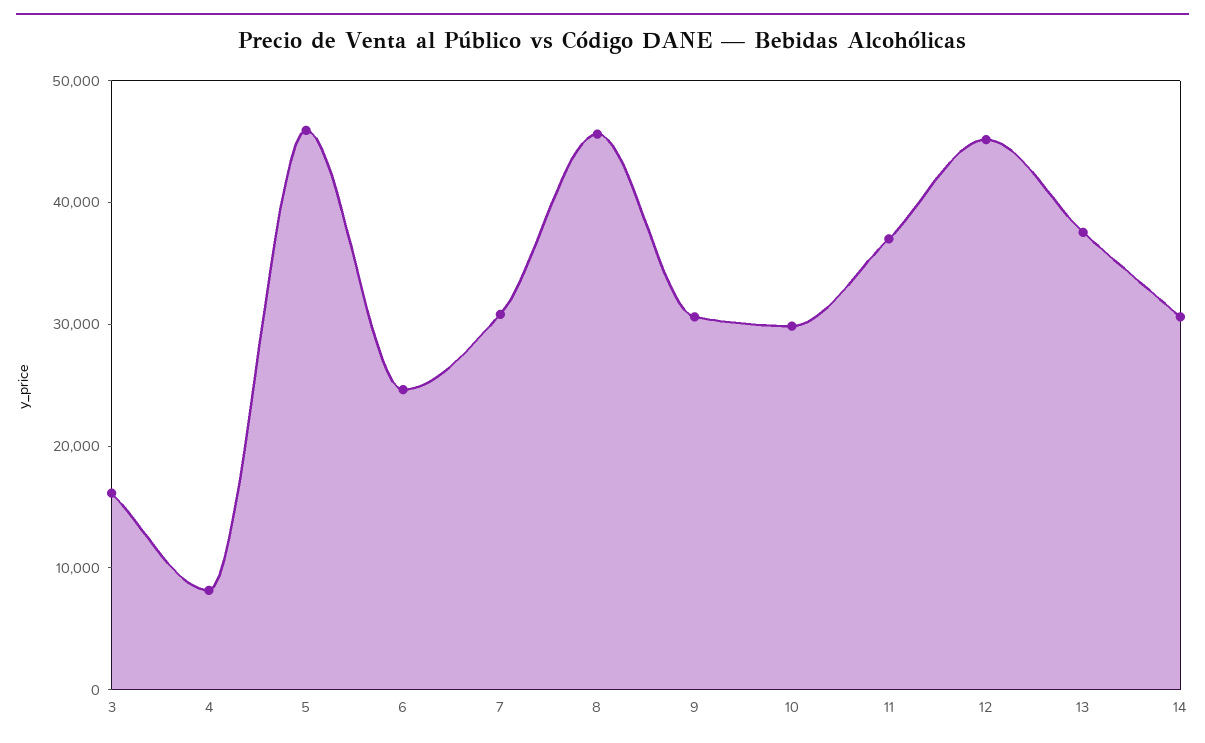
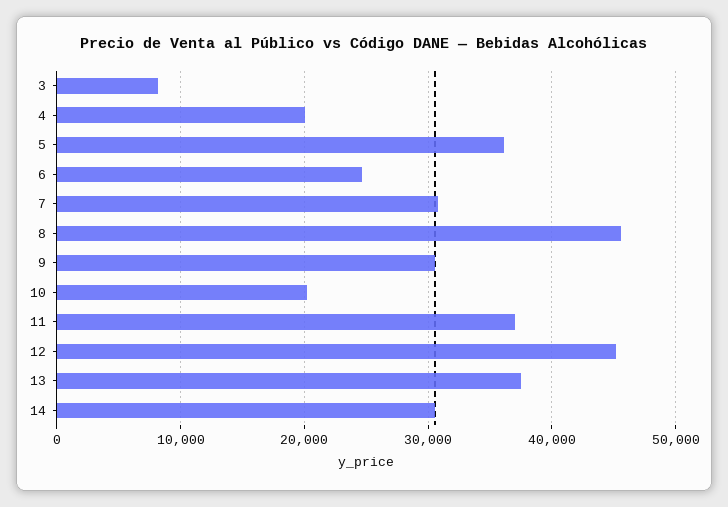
  {
-   "3": 16000,
+   "3": 8000,
-   "4": 8000,
+   "4": 20000,
-   "5": 46000,
+   "5": 36000,
    "6": 25000,
    "7": 31000,
    "8": 46000,
    "9": 31000,
-   "10": 30000,
+   "10": 20000,
    "11": 37000,
    "12": 45000,
    "13": 38000,
    "14": 31000
  }

